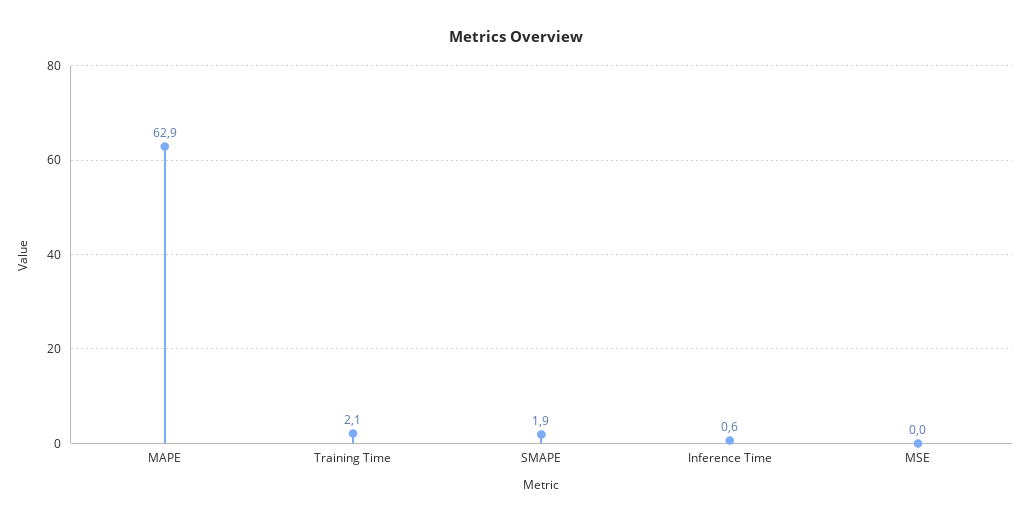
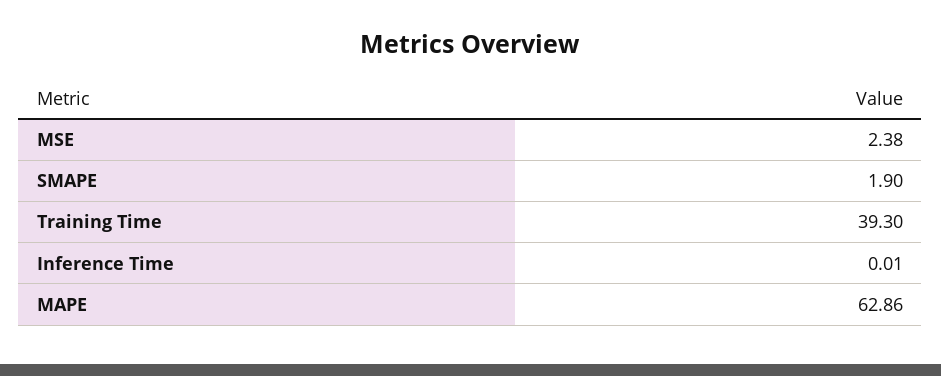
  {
    "MAPE": 62.86,
-   "Training Time": 2.1,
+   "Training Time": 39.3,
    "SMAPE": 1.9,
-   "Inference Time": 0.6,
+   "Inference Time": 0.01,
-   "MSE": 0
+   "MSE": 2.38
  }

